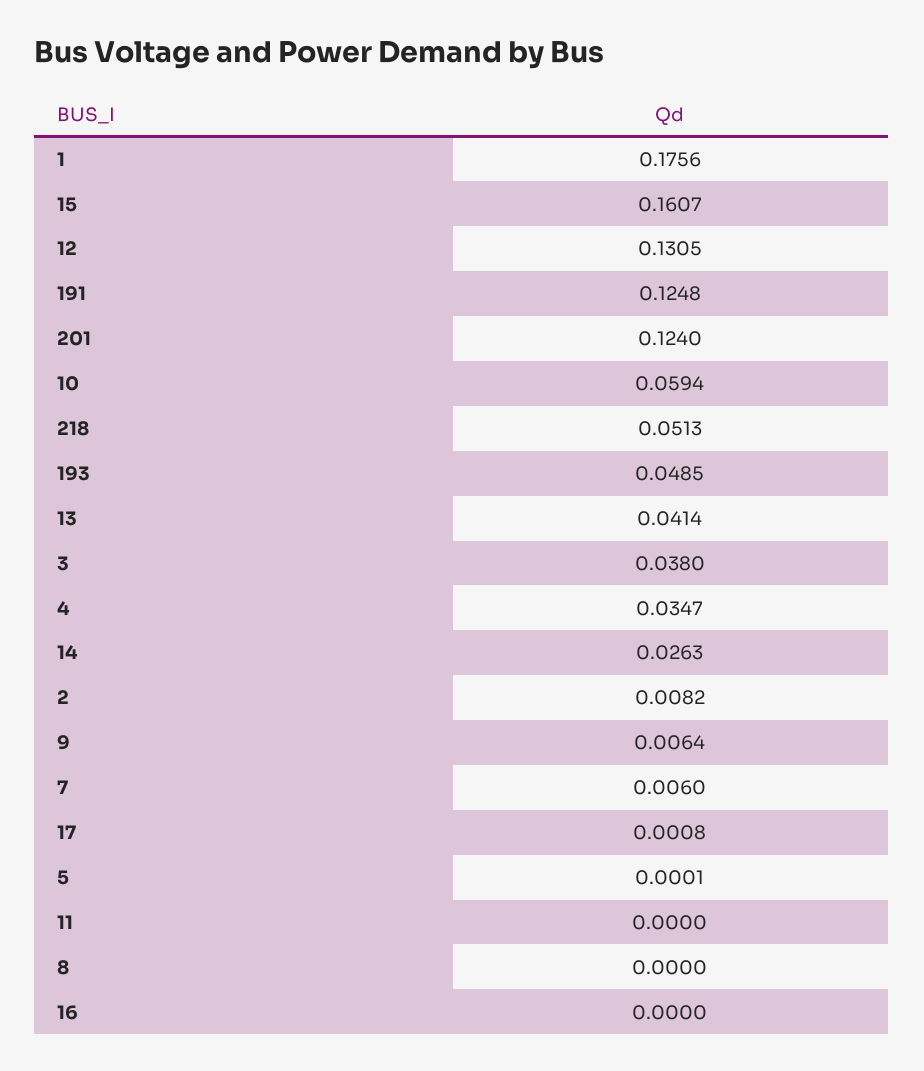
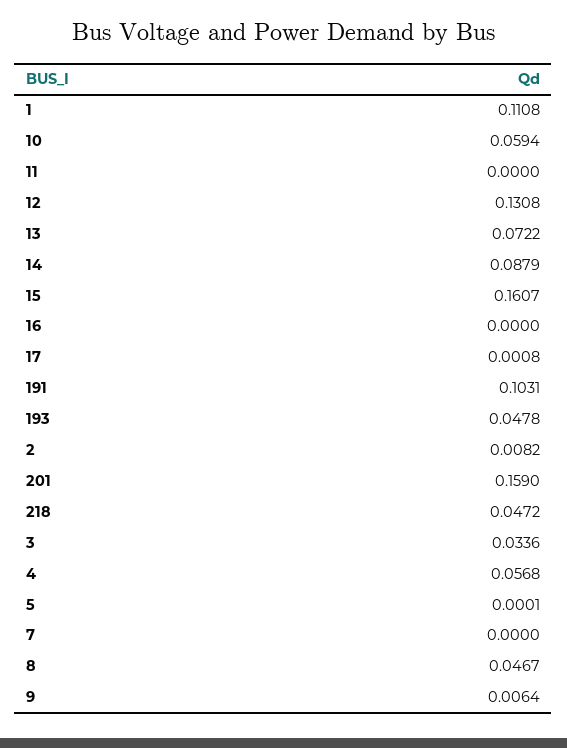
  {
-   "1": 0.1756,
+   "1": 0.1108,
    "15": 0.1607,
-   "12": 0.1305,
+   "12": 0.1308,
-   "191": 0.1248,
+   "191": 0.1031,
-   "201": 0.124,
+   "201": 0.159,
    "10": 0.0594,
-   "218": 0.0513,
+   "218": 0.0472,
-   "193": 0.0485,
+   "193": 0.0478,
-   "13": 0.0414,
+   "13": 0.0722,
-   "3": 0.038,
+   "3": 0.0336,
-   "4": 0.0347,
+   "4": 0.0568,
-   "14": 0.0263,
+   "14": 0.0879,
    "2": 0.0082,
    "9": 0.0064,
-   "7": 0.006,
+   "7": 0,
    "17": 0.0008,
    "5": 0.0001,
    "11": 0,
-   "8": 0,
+   "8": 0.0467,
    "16": 0
  }

